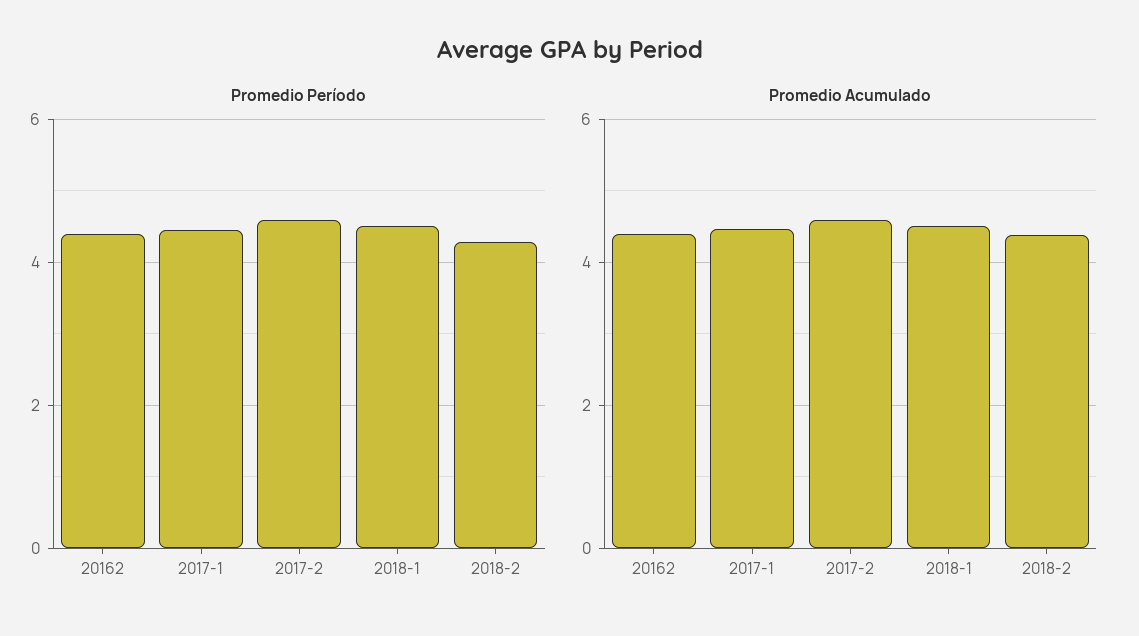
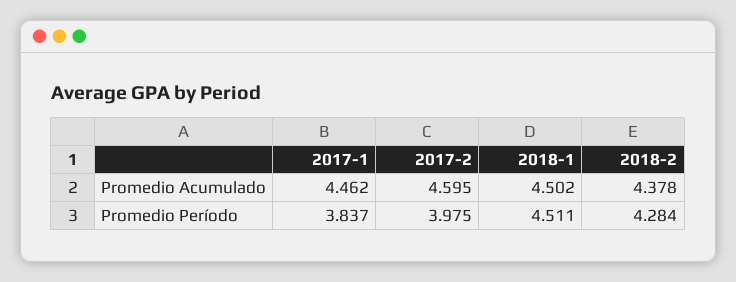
  {
    "Promedio Período": {
-     "20162": 4.4,
-     "2017-1": 4.4,
+     "2017-1": 3.837,
-     "2017-2": 4.6,
+     "2017-2": 3.975,
      "2018-1": 4.511,
      "2018-2": 4.284
    },
    "Promedio Acumulado": {
-     "20162": 4.4,
      "2017-1": 4.462,
      "2017-2": 4.595,
      "2018-1": 4.502,
      "2018-2": 4.378
    }
  }

